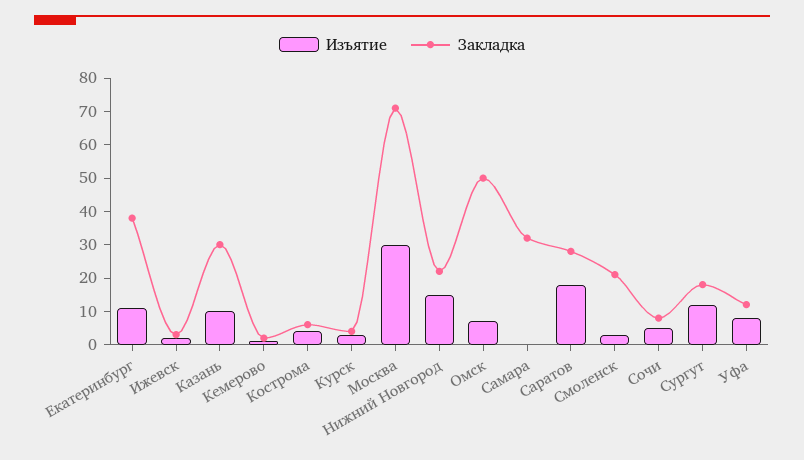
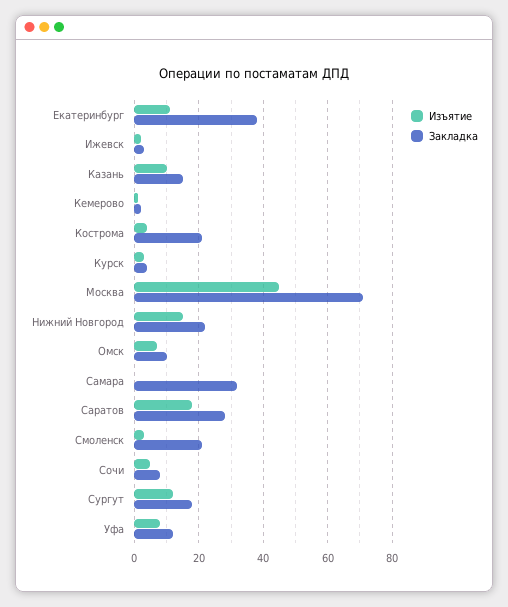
  {
    "Изъятие": {
      "Екатеринбург": 10,
      "Ижевск": 0,
      "Казань": 10,
      "Кемерово": 0,
      "Кострома": 5,
      "Курск": 5,
-     "Москва": 30,
+     "Москва": 45,
      "Нижний Новгород": 15,
      "Омск": 5,
      "Самара": 0,
      "Саратов": 20,
      "Смоленск": 5,
      "Сочи": 5,
      "Сургут": 10,
      "Уфа": 10
    },
    "Закладка": {
      "Екатеринбург": 40,
      "Ижевск": 5,
-     "Казань": 30,
+     "Казань": 15,
      "Кемерово": 0,
-     "Кострома": 5,
+     "Кострома": 20,
      "Курск": 5,
      "Москва": 70,
      "Нижний Новгород": 20,
-     "Омск": 50,
+     "Омск": 10,
      "Самара": 30,
      "Саратов": 30,
      "Смоленск": 20,
      "Сочи": 10,
      "Сургут": 20,
      "Уфа": 10
    }
  }

